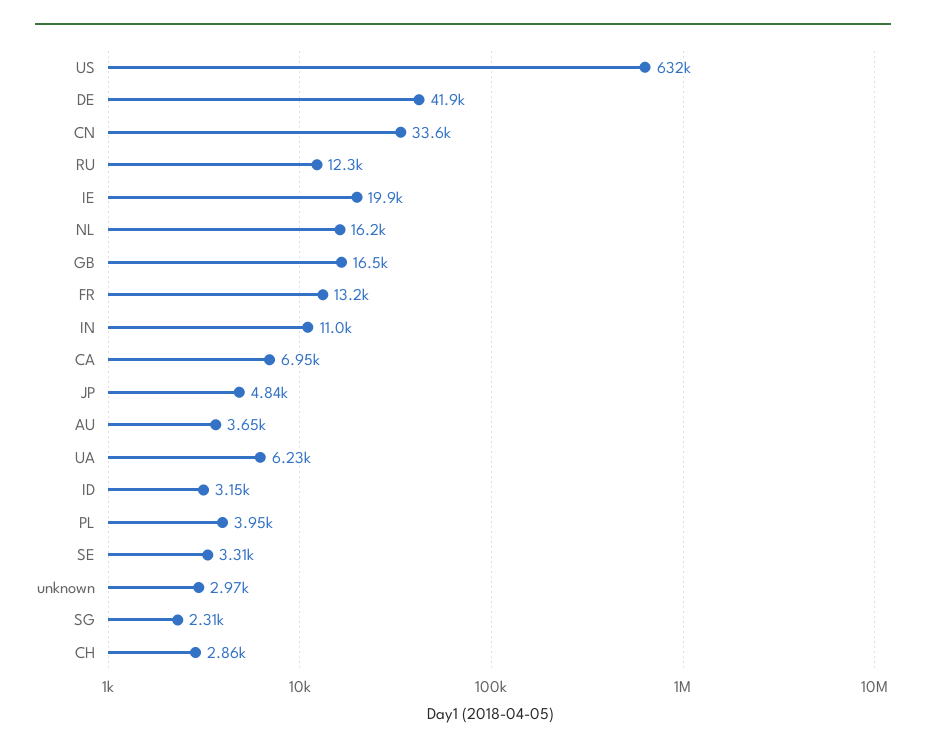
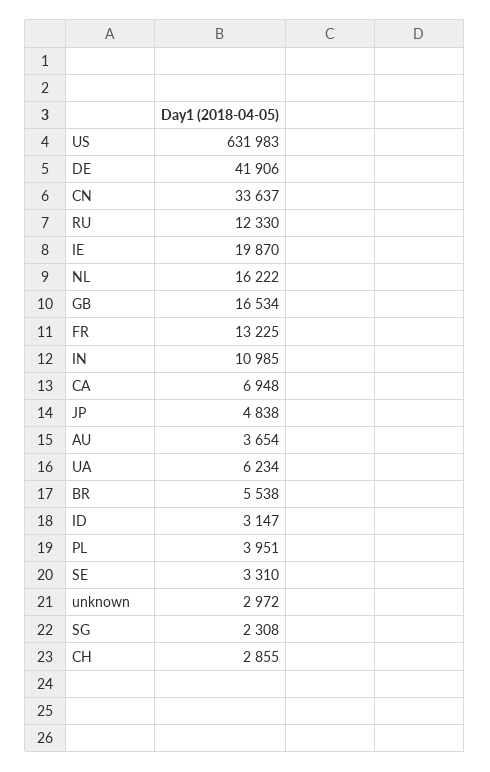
  {
    "US": 631983,
    "DE": 41906,
    "CN": 33637,
    "RU": 12330,
    "IE": 19870,
    "NL": 16222,
    "GB": 16534,
    "FR": 13225,
    "IN": 10985,
    "CA": 6948,
    "JP": 4838,
    "AU": 3654,
    "UA": 6234,
    "ID": 3147,
    "PL": 3951,
    "SE": 3310,
    "unknown": 2972,
    "SG": 2308,
-   "CH": 2855
+   "CH": 2855,
+   "BR": 5538
  }

